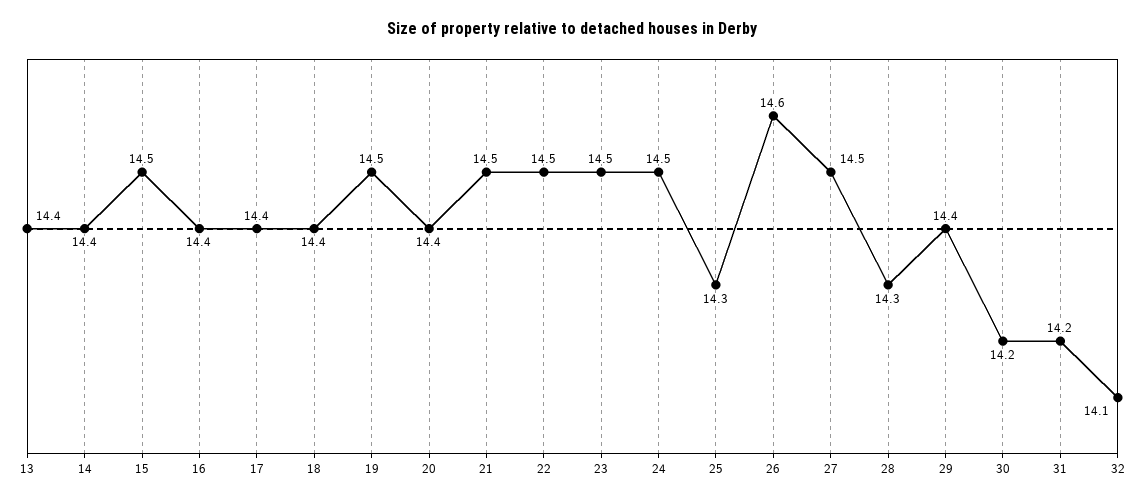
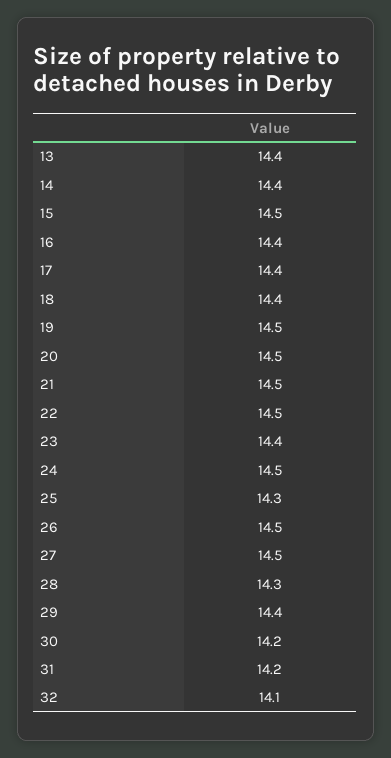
  {
    "13": 14.4,
    "14": 14.4,
    "15": 14.5,
    "16": 14.4,
    "17": 14.4,
    "18": 14.4,
    "19": 14.5,
-   "20": 14.4,
+   "20": 14.5,
    "21": 14.5,
    "22": 14.5,
-   "23": 14.5,
+   "23": 14.4,
    "24": 14.5,
    "25": 14.3,
-   "26": 14.6,
+   "26": 14.5,
    "27": 14.5,
    "28": 14.3,
    "29": 14.4,
    "30": 14.2,
    "31": 14.2,
    "32": 14.1
  }

